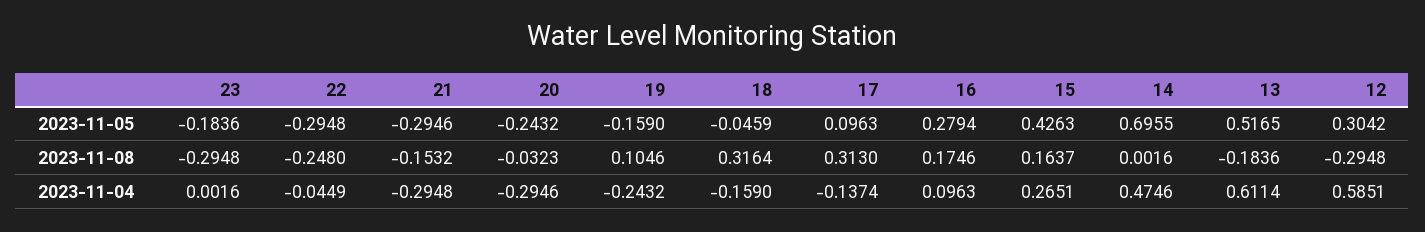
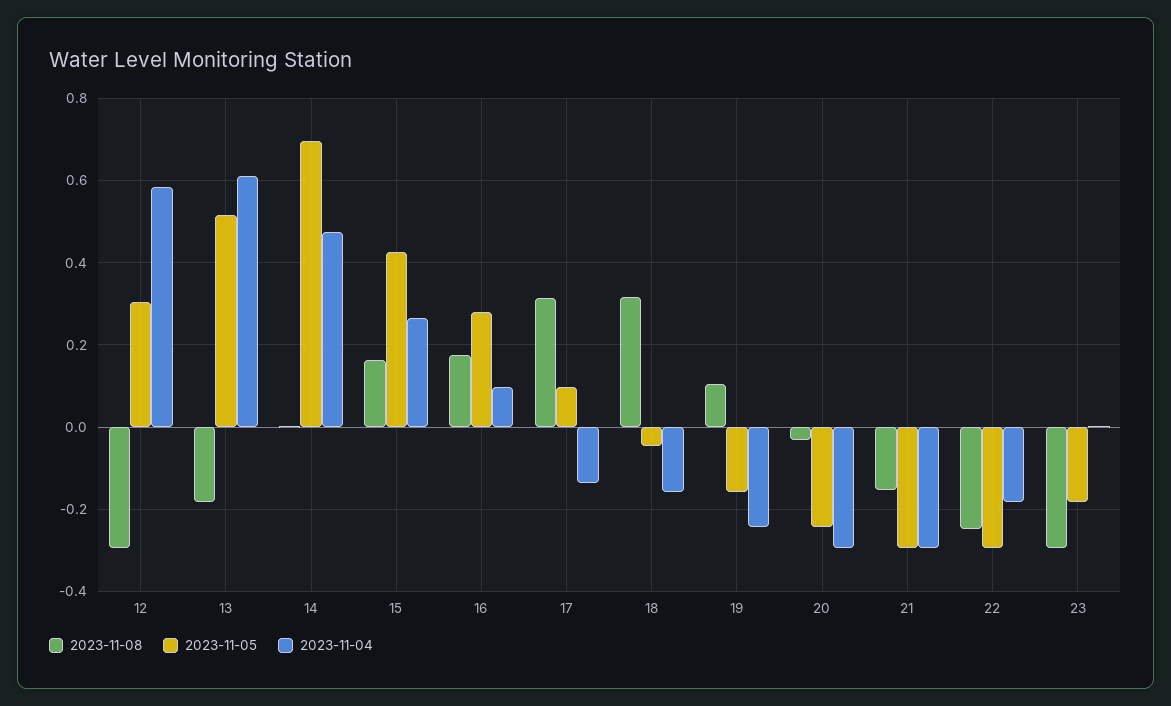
  {
    "2023-11-05": {
      "23": -0.1836,
      "22": -0.2948,
      "21": -0.2946,
      "20": -0.2432,
      "19": -0.159,
      "18": -0.0459,
      "17": 0.0963,
      "16": 0.2794,
      "15": 0.4263,
      "14": 0.6955,
      "13": 0.5165,
      "12": 0.3042
    },
    "2023-11-08": {
      "23": -0.2948,
      "22": -0.248,
      "21": -0.1532,
      "20": -0.0323,
      "19": 0.1046,
      "18": 0.3164,
      "17": 0.313,
      "16": 0.1746,
      "15": 0.1637,
      "14": 0.0016,
      "13": -0.1836,
      "12": -0.2948
    },
    "2023-11-04": {
      "23": 0.0016,
-     "22": -0.0449,
+     "22": -0.18,
      "21": -0.2948,
      "20": -0.2946,
      "19": -0.2432,
      "18": -0.159,
      "17": -0.1374,
      "16": 0.0963,
      "15": 0.2651,
      "14": 0.4746,
      "13": 0.6114,
      "12": 0.5851
    }
  }

